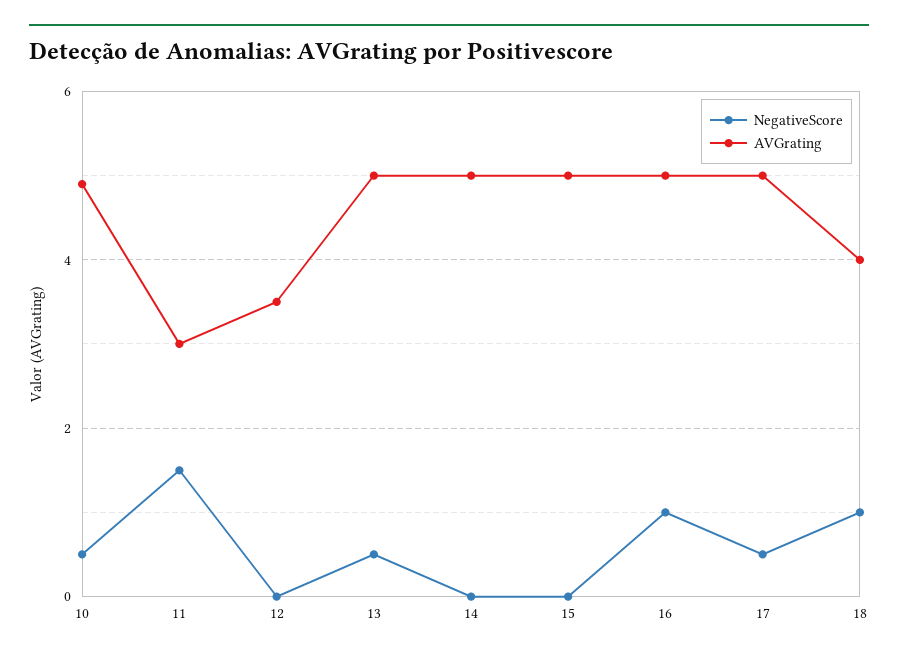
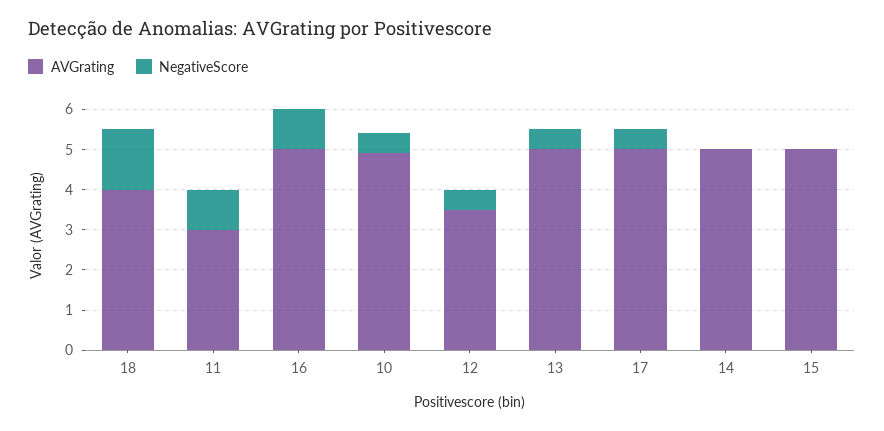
  {
    "NegativeScore": {
      "10": 0.5,
-     "11": 1.5,
+     "11": 1,
-     "12": 0,
+     "12": 0.5,
      "13": 0.5,
      "14": 0,
      "15": 0,
      "16": 1,
      "17": 0.5,
-     "18": 1
+     "18": 1.5
    },
    "AVGrating": {
      "10": 5,
      "11": 3,
      "12": 3.5,
      "13": 5,
      "14": 5,
      "15": 5,
      "16": 5,
      "17": 5,
      "18": 4
    }
  }

